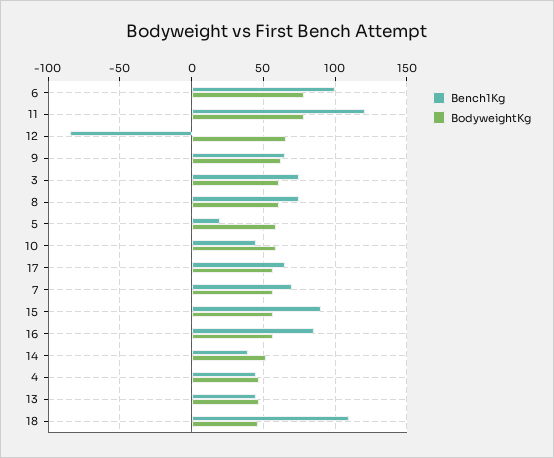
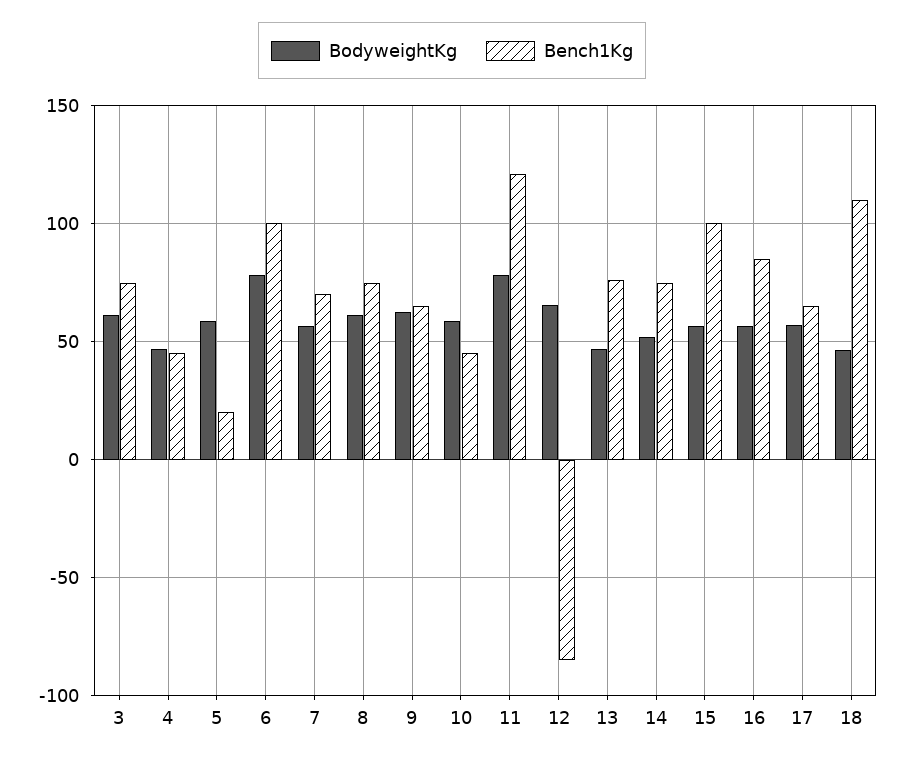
  {
    "Bench1Kg": {
      "6": 100,
      "11": 120,
      "12": -85,
      "9": 65,
      "3": 75,
      "8": 75,
      "5": 20,
      "10": 45,
      "17": 65,
      "7": 70,
-     "15": 90,
+     "15": 100,
      "16": 85,
-     "14": 40,
+     "14": 75,
      "4": 45,
-     "13": 45,
+     "13": 75,
      "18": 110
    },
    "BodyweightKg": {
      "6": 80,
      "11": 80,
      "12": 65,
      "9": 65,
      "3": 60,
      "8": 60,
      "5": 60,
      "10": 60,
      "17": 55,
      "7": 55,
      "15": 55,
      "16": 55,
      "14": 50,
      "4": 45,
      "13": 45,
      "18": 45
    }
  }

